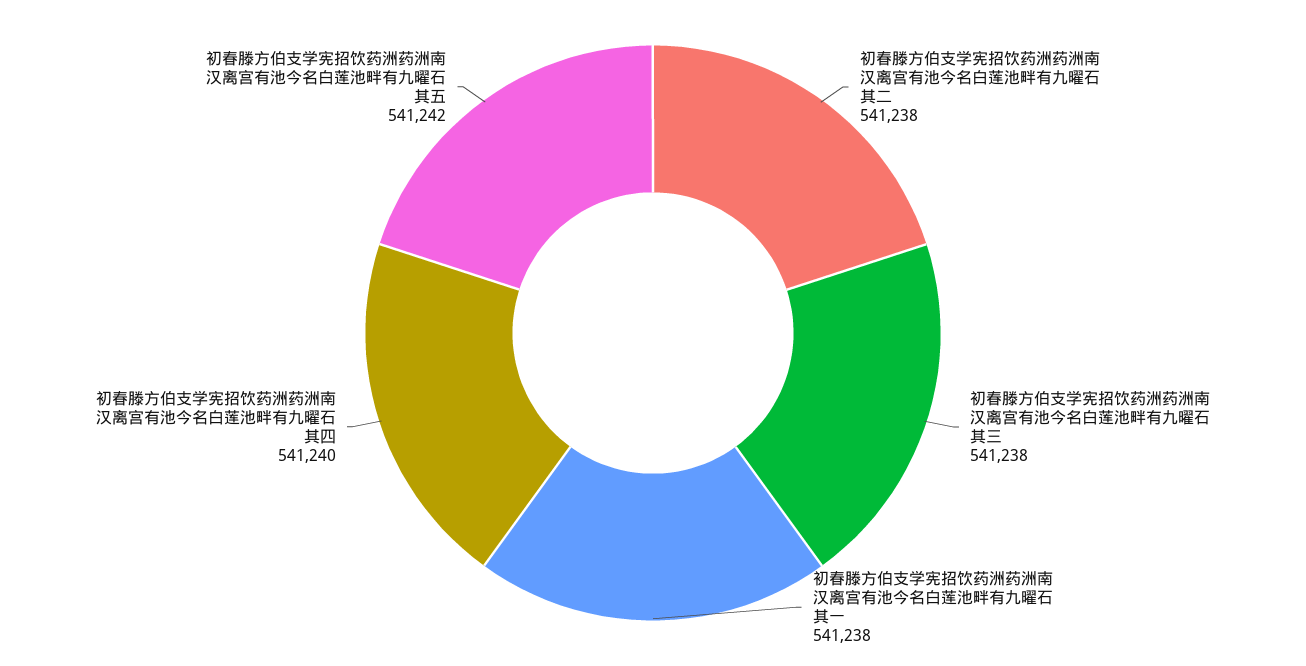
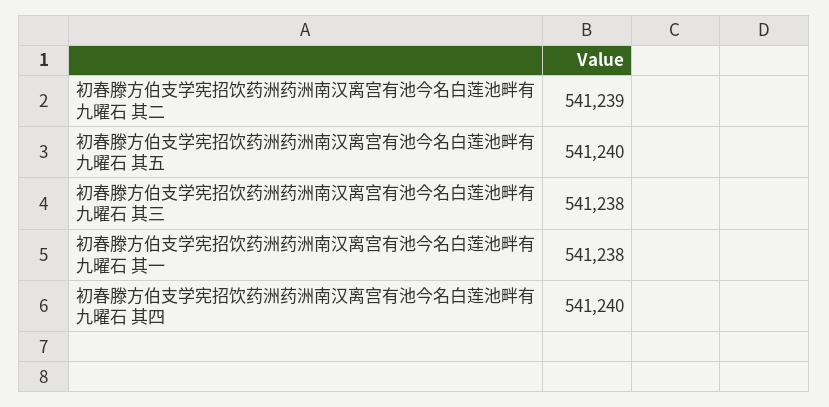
  {
-   "初春滕方伯支学宪招饮药洲药洲南汉离宫有池今名白莲池畔有九曜石 其二": 541238,
+   "初春滕方伯支学宪招饮药洲药洲南汉离宫有池今名白莲池畔有九曜石 其二": 541239,
    "初春滕方伯支学宪招饮药洲药洲南汉离宫有池今名白莲池畔有九曜石 其三": 541238,
    "初春滕方伯支学宪招饮药洲药洲南汉离宫有池今名白莲池畔有九曜石 其一": 541238,
    "初春滕方伯支学宪招饮药洲药洲南汉离宫有池今名白莲池畔有九曜石 其四": 541240,
-   "初春滕方伯支学宪招饮药洲药洲南汉离宫有池今名白莲池畔有九曜石 其五": 541242
+   "初春滕方伯支学宪招饮药洲药洲南汉离宫有池今名白莲池畔有九曜石 其五": 541240
  }

